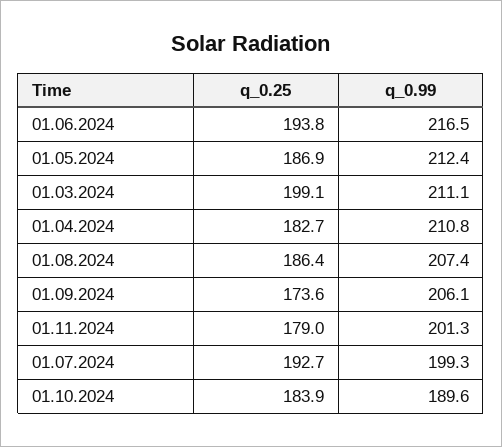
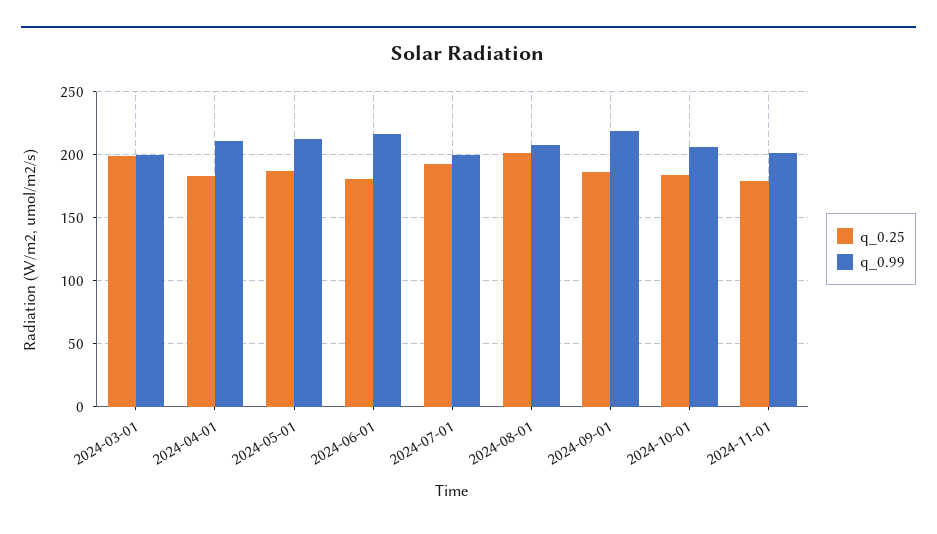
  {
    "q_0.25": {
-     "01.06.2024": 193.8,
+     "01.06.2024": 180,
      "01.05.2024": 186.9,
      "01.03.2024": 199.1,
      "01.04.2024": 182.7,
-     "01.08.2024": 186.4,
+     "01.08.2024": 200,
-     "01.09.2024": 173.6,
+     "01.09.2024": 185,
      "01.11.2024": 179,
      "01.07.2024": 192.7,
      "01.10.2024": 183.9
    },
    "q_0.99": {
      "01.06.2024": 216.5,
      "01.05.2024": 212.4,
-     "01.03.2024": 211.1,
+     "01.03.2024": 200,
      "01.04.2024": 210.8,
      "01.08.2024": 207.4,
-     "01.09.2024": 206.1,
+     "01.09.2024": 220,
      "01.11.2024": 201.3,
      "01.07.2024": 199.3,
-     "01.10.2024": 189.6
+     "01.10.2024": 205
    }
  }

